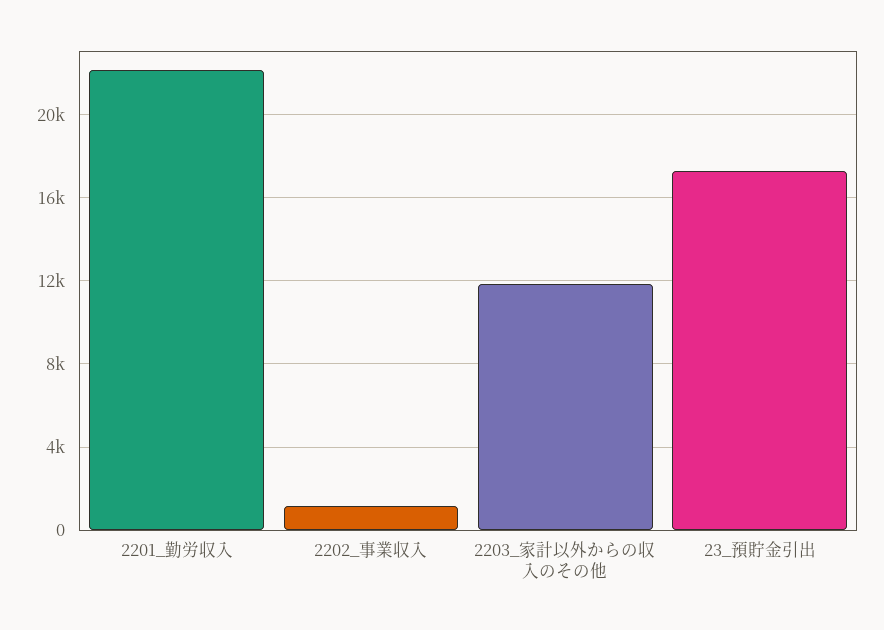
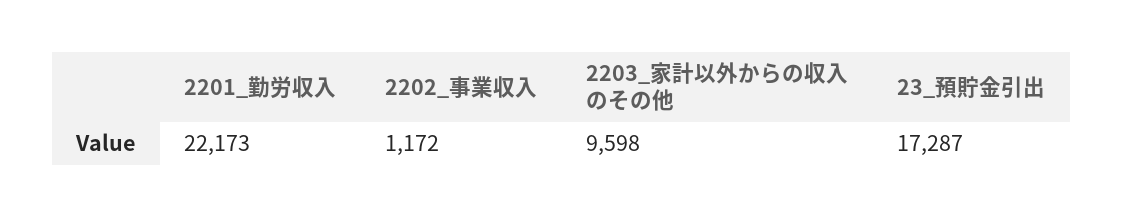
  {
    "2201_勤労収入": 22173,
    "2202_事業収入": 1172,
-   "2203_家計以外からの収入のその他": 12000,
+   "2203_家計以外からの収入のその他": 9598,
    "23_預貯金引出": 17287
  }

